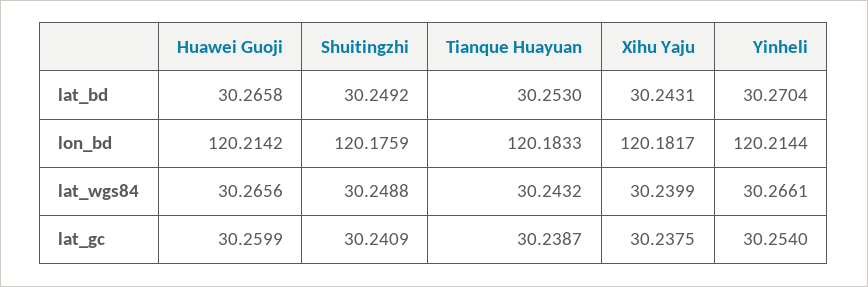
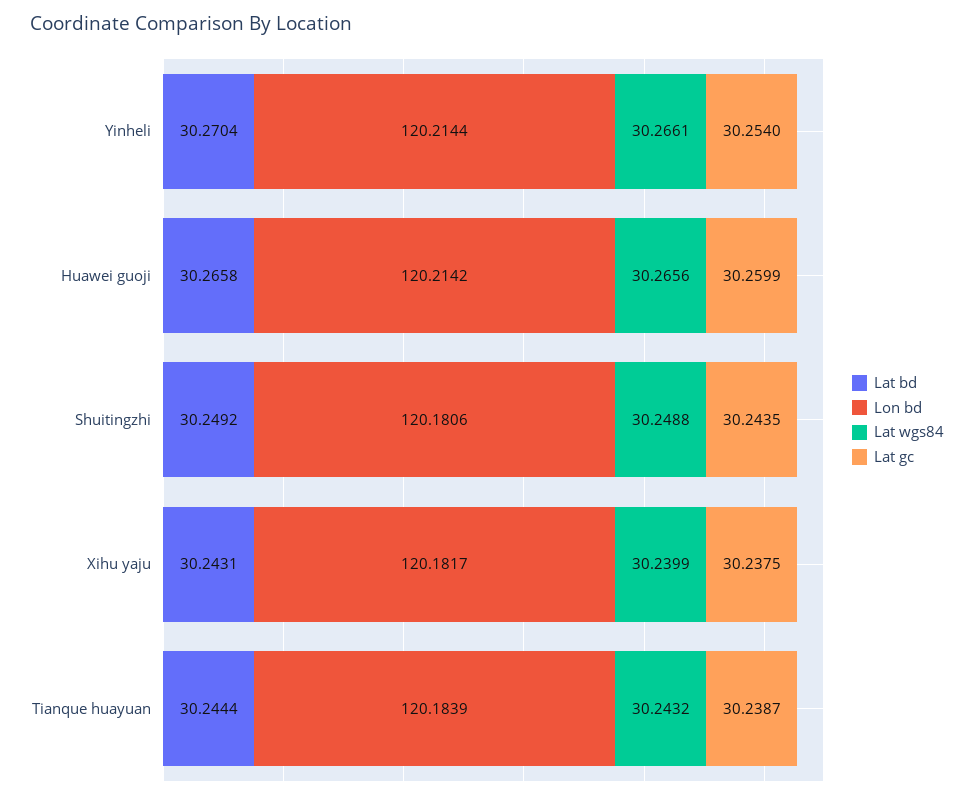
  {
    "lat_bd": {
      "Huawei Guoji": 30.2658,
      "Shuitingzhi": 30.2492,
-     "Tianque Huayuan": 30.253,
+     "Tianque Huayuan": 30.2444,
      "Xihu Yaju": 30.2431,
      "Yinheli": 30.2704
    },
    "lon_bd": {
      "Huawei Guoji": 120.2142,
-     "Shuitingzhi": 120.1759,
+     "Shuitingzhi": 120.1806,
-     "Tianque Huayuan": 120.1833,
+     "Tianque Huayuan": 120.1839,
      "Xihu Yaju": 120.1817,
      "Yinheli": 120.2144
    },
    "lat_wgs84": {
      "Huawei Guoji": 30.2656,
      "Shuitingzhi": 30.2488,
      "Tianque Huayuan": 30.2432,
      "Xihu Yaju": 30.2399,
      "Yinheli": 30.2661
    },
    "lat_gc": {
      "Huawei Guoji": 30.2599,
-     "Shuitingzhi": 30.2409,
+     "Shuitingzhi": 30.2435,
      "Tianque Huayuan": 30.2387,
      "Xihu Yaju": 30.2375,
      "Yinheli": 30.254
    }
  }

